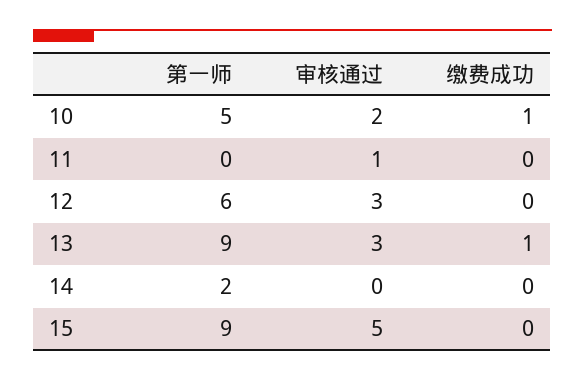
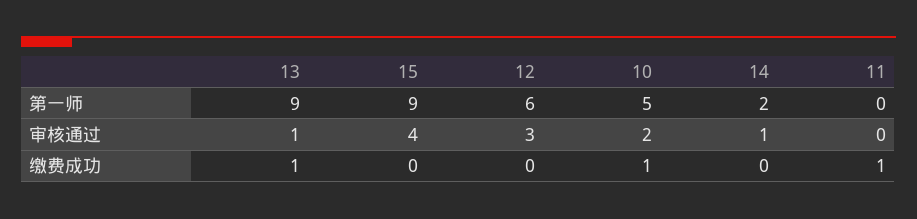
  {
    "第一师": {
      "10": 5,
      "11": 0,
      "12": 6,
      "13": 9,
      "14": 2,
      "15": 9
    },
    "审核通过": {
      "10": 2,
-     "11": 1,
+     "11": 0,
      "12": 3,
-     "13": 3,
+     "13": 1,
-     "14": 0,
+     "14": 1,
-     "15": 5
+     "15": 4
    },
    "缴费成功": {
      "10": 1,
-     "11": 0,
+     "11": 1,
      "12": 0,
      "13": 1,
      "14": 0,
      "15": 0
    }
  }

